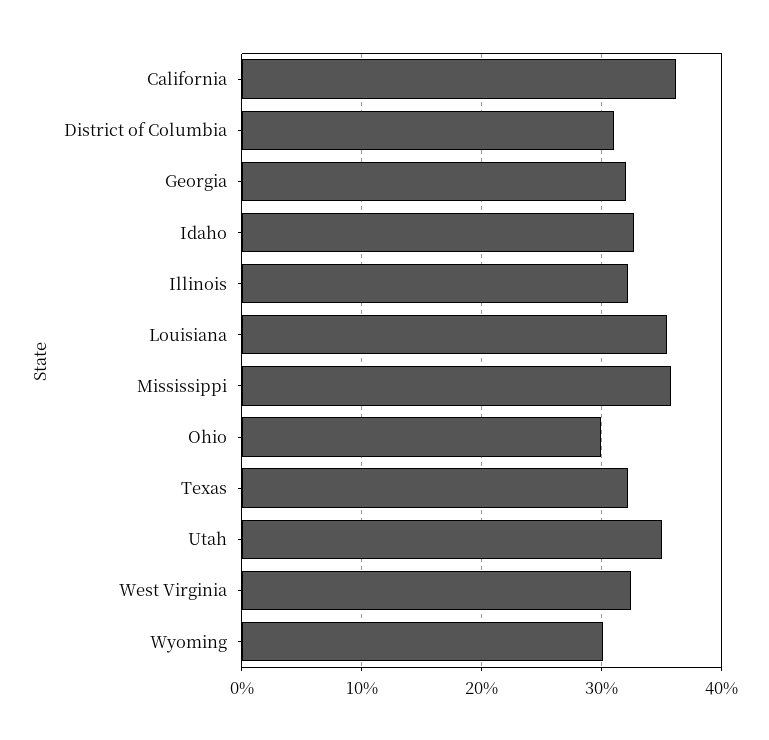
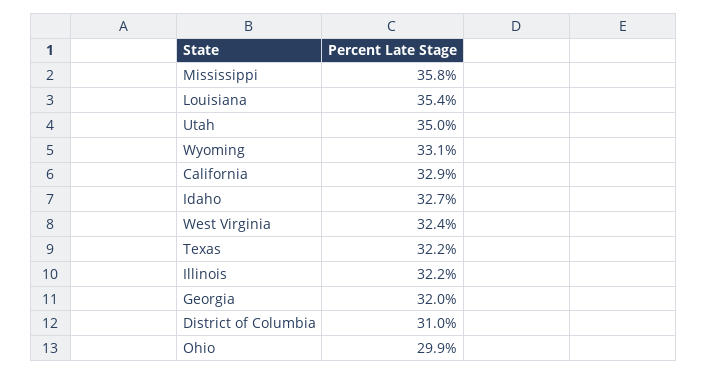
  {
-   "California": 36,
+   "California": 32.9,
    "District of Columbia": 31,
    "Georgia": 32,
    "Idaho": 32.7,
    "Illinois": 32.2,
    "Louisiana": 35.4,
    "Mississippi": 35.8,
    "Ohio": 29.9,
    "Texas": 32.2,
    "Utah": 35,
    "West Virginia": 32.4,
-   "Wyoming": 30
+   "Wyoming": 33.1
  }

